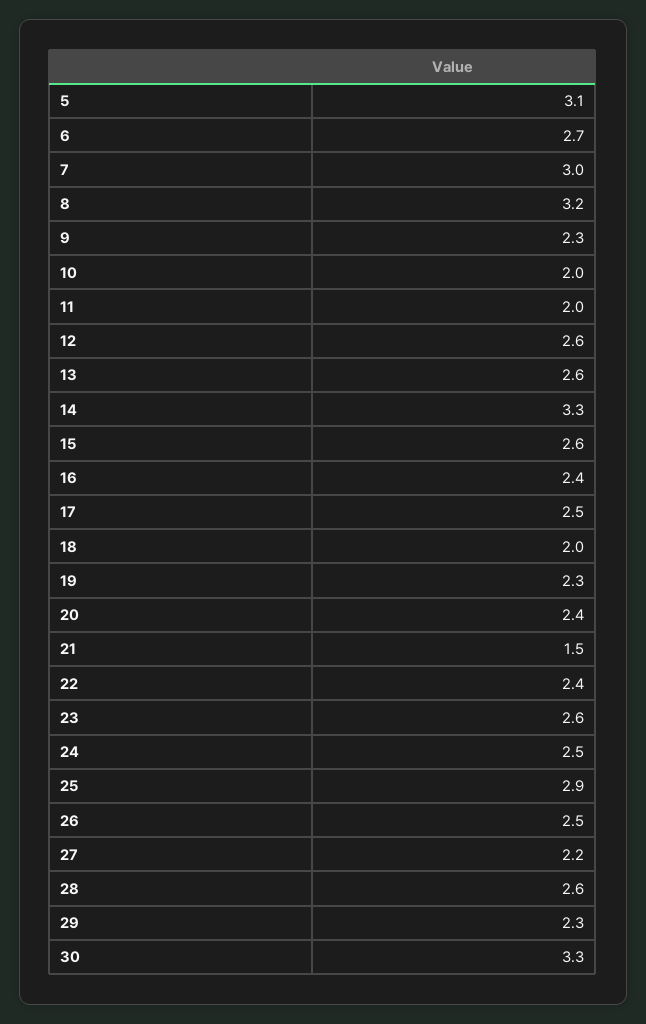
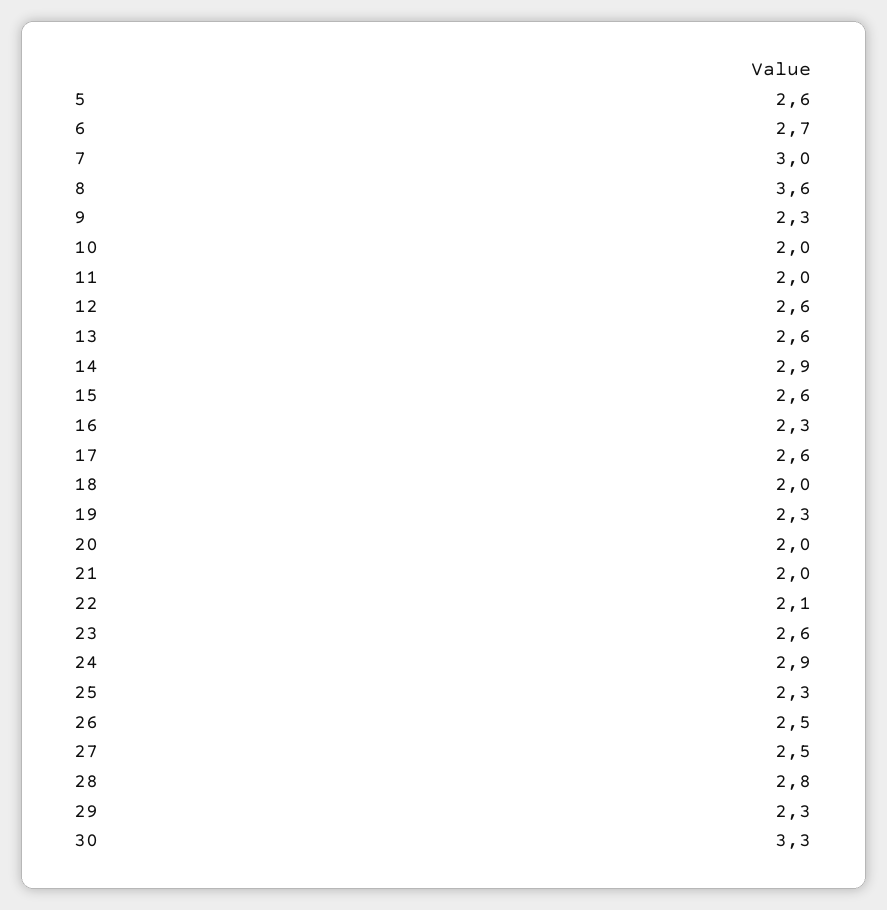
  {
-   "5": 3.1,
+   "5": 2.6,
    "6": 2.7,
    "7": 3,
-   "8": 3.2,
+   "8": 3.6,
    "9": 2.3,
    "10": 2,
    "11": 2,
    "12": 2.6,
    "13": 2.6,
-   "14": 3.3,
+   "14": 2.9,
    "15": 2.6,
-   "16": 2.4,
+   "16": 2.3,
-   "17": 2.5,
+   "17": 2.6,
    "18": 2,
    "19": 2.3,
-   "20": 2.4,
+   "20": 2,
-   "21": 1.5,
+   "21": 2,
-   "22": 2.4,
+   "22": 2.1,
    "23": 2.6,
-   "24": 2.5,
+   "24": 2.9,
-   "25": 2.9,
+   "25": 2.3,
    "26": 2.5,
-   "27": 2.2,
+   "27": 2.5,
-   "28": 2.6,
+   "28": 2.8,
    "29": 2.3,
    "30": 3.3
  }

